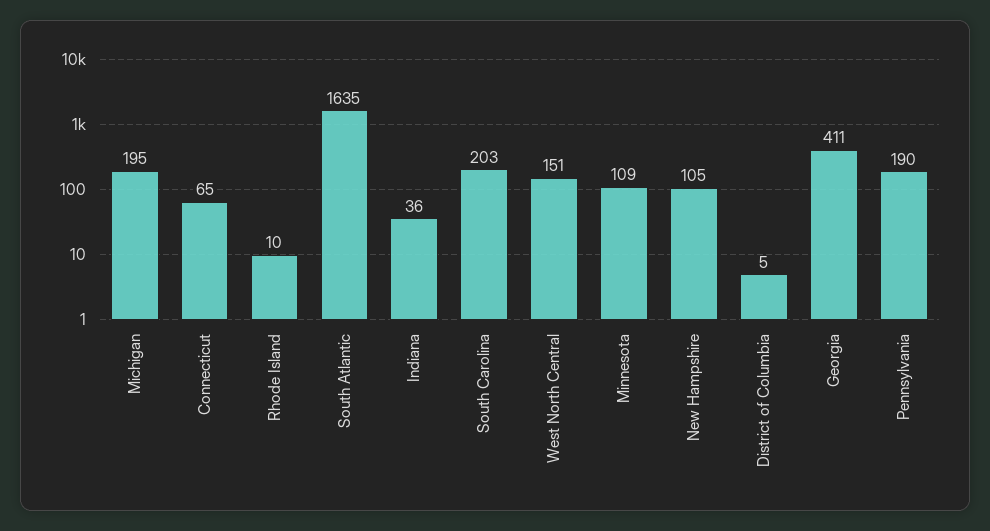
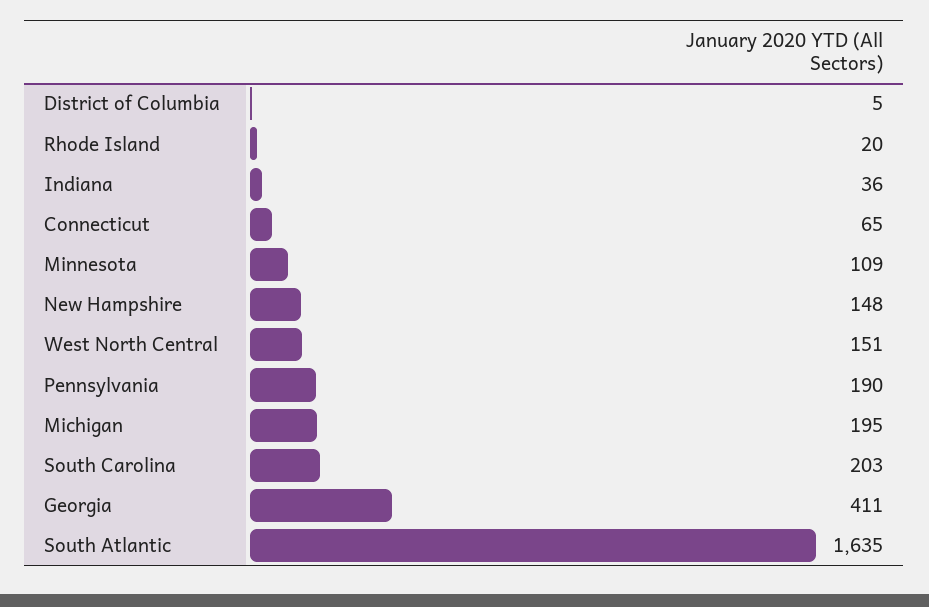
  {
    "Michigan": 195,
    "Connecticut": 65,
-   "Rhode Island": 10,
+   "Rhode Island": 20,
    "South Atlantic": 1635,
    "Indiana": 36,
    "South Carolina": 203,
    "West North Central": 151,
    "Minnesota": 109,
-   "New Hampshire": 105,
+   "New Hampshire": 148,
    "District of Columbia": 5,
    "Georgia": 411,
    "Pennsylvania": 190
  }

